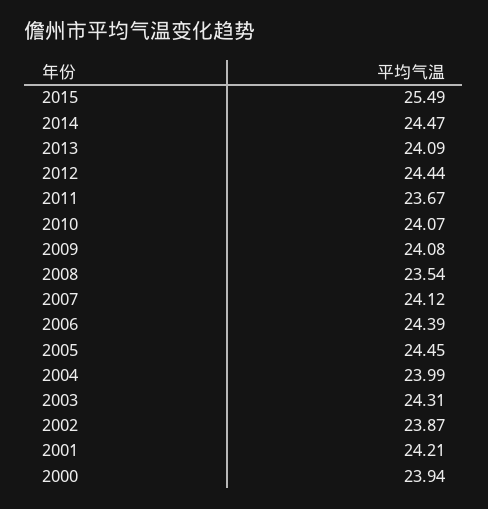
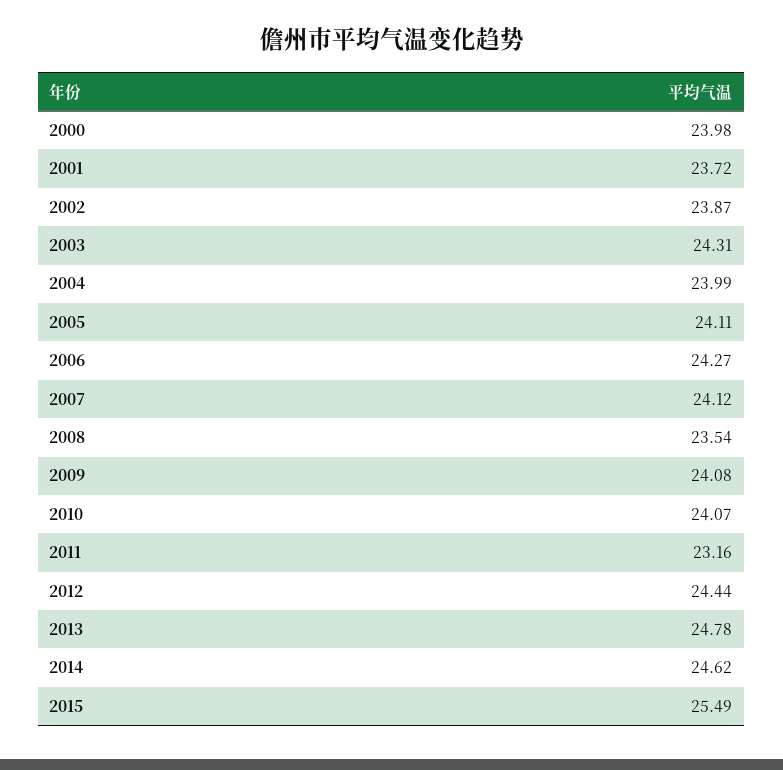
  {
    "2015": 25.49,
-   "2014": 24.47,
+   "2014": 24.62,
-   "2013": 24.09,
+   "2013": 24.78,
    "2012": 24.44,
-   "2011": 23.67,
+   "2011": 23.16,
    "2010": 24.07,
    "2009": 24.08,
    "2008": 23.54,
    "2007": 24.12,
-   "2006": 24.39,
+   "2006": 24.27,
-   "2005": 24.45,
+   "2005": 24.11,
    "2004": 23.99,
    "2003": 24.31,
    "2002": 23.87,
-   "2001": 24.21,
+   "2001": 23.72,
-   "2000": 23.94
+   "2000": 23.98
  }

